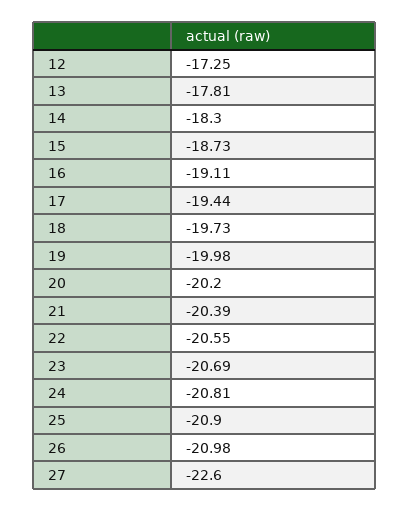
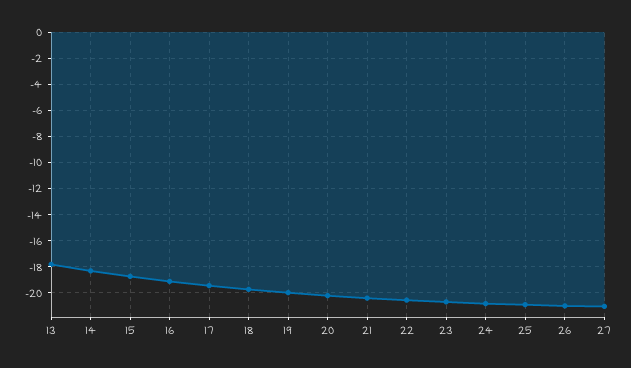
  {
-   "12": -17.25,
    "13": -17.81,
    "14": -18.3,
    "15": -18.73,
    "16": -19.11,
    "17": -19.44,
    "18": -19.73,
    "19": -19.98,
    "20": -20.2,
    "21": -20.39,
    "22": -20.55,
    "23": -20.69,
    "24": -20.81,
    "25": -20.9,
    "26": -20.98,
-   "27": -22.6
+   "27": -21
  }

